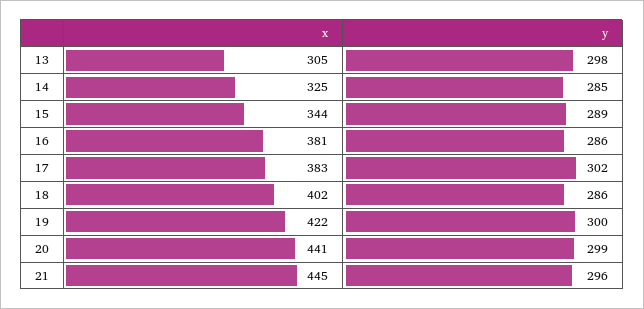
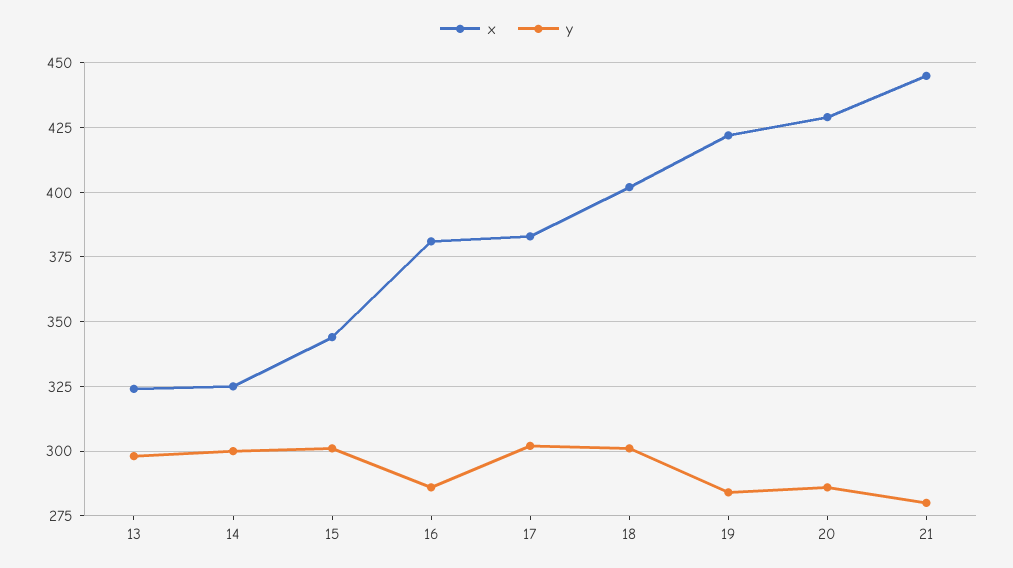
  {
    "x": {
-     "13": 305,
+     "13": 325,
      "14": 325,
      "15": 344,
      "16": 381,
      "17": 383,
      "18": 402,
      "19": 422,
-     "20": 441,
+     "20": 430,
      "21": 445
    },
    "y": {
      "13": 298,
-     "14": 285,
+     "14": 300,
-     "15": 289,
+     "15": 300,
      "16": 286,
      "17": 302,
-     "18": 286,
+     "18": 300,
-     "19": 300,
+     "19": 285,
-     "20": 299,
+     "20": 285,
-     "21": 296
+     "21": 280
    }
  }

